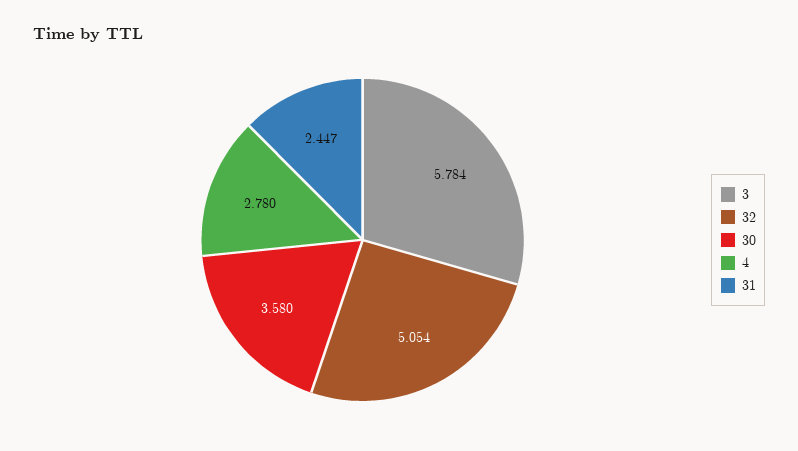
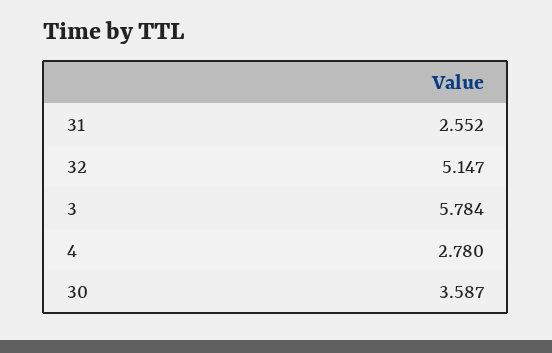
  {
    "3": 5.784,
-   "32": 5.054,
+   "32": 5.147,
-   "30": 3.58,
+   "30": 3.587,
    "4": 2.78,
-   "31": 2.447
+   "31": 2.552
  }

